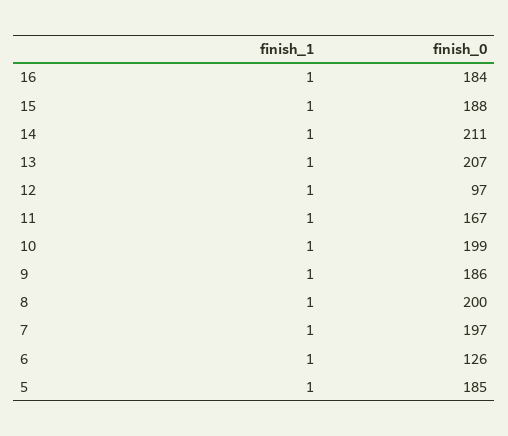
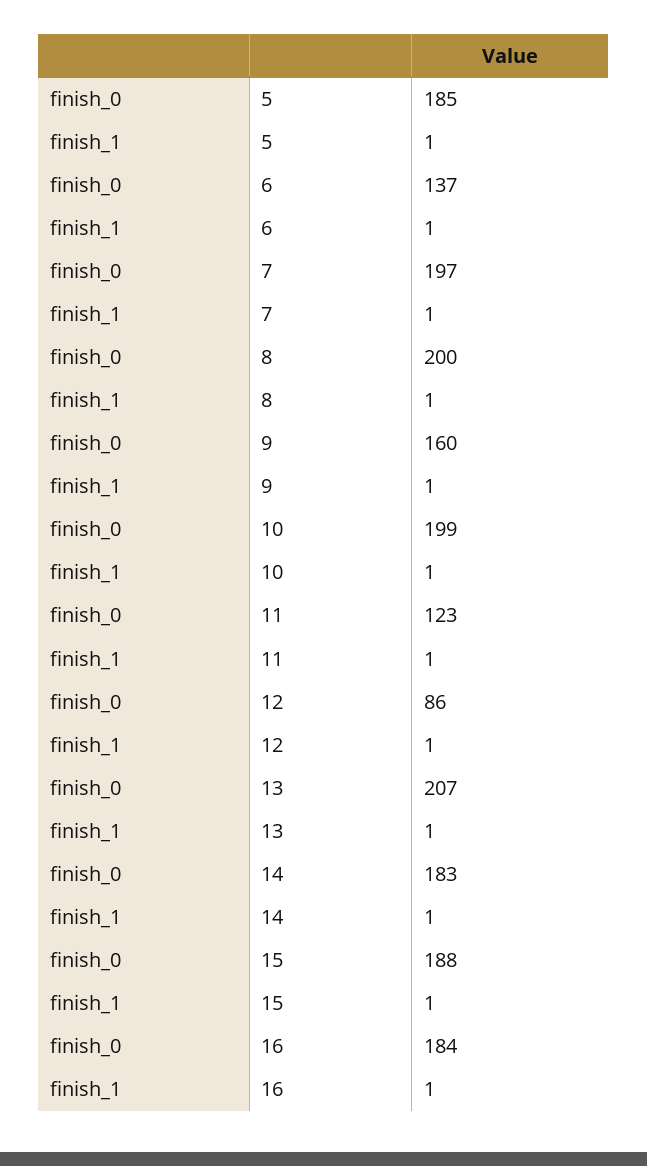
  {
    "finish_1": {
      "16": 1,
      "15": 1,
      "14": 1,
      "13": 1,
      "12": 1,
      "11": 1,
      "10": 1,
      "9": 1,
      "8": 1,
      "7": 1,
      "6": 1,
      "5": 1
    },
    "finish_0": {
      "16": 184,
      "15": 188,
-     "14": 211,
+     "14": 183,
      "13": 207,
-     "12": 97,
+     "12": 86,
-     "11": 167,
+     "11": 123,
      "10": 199,
-     "9": 186,
+     "9": 160,
      "8": 200,
      "7": 197,
-     "6": 126,
+     "6": 137,
      "5": 185
    }
  }

